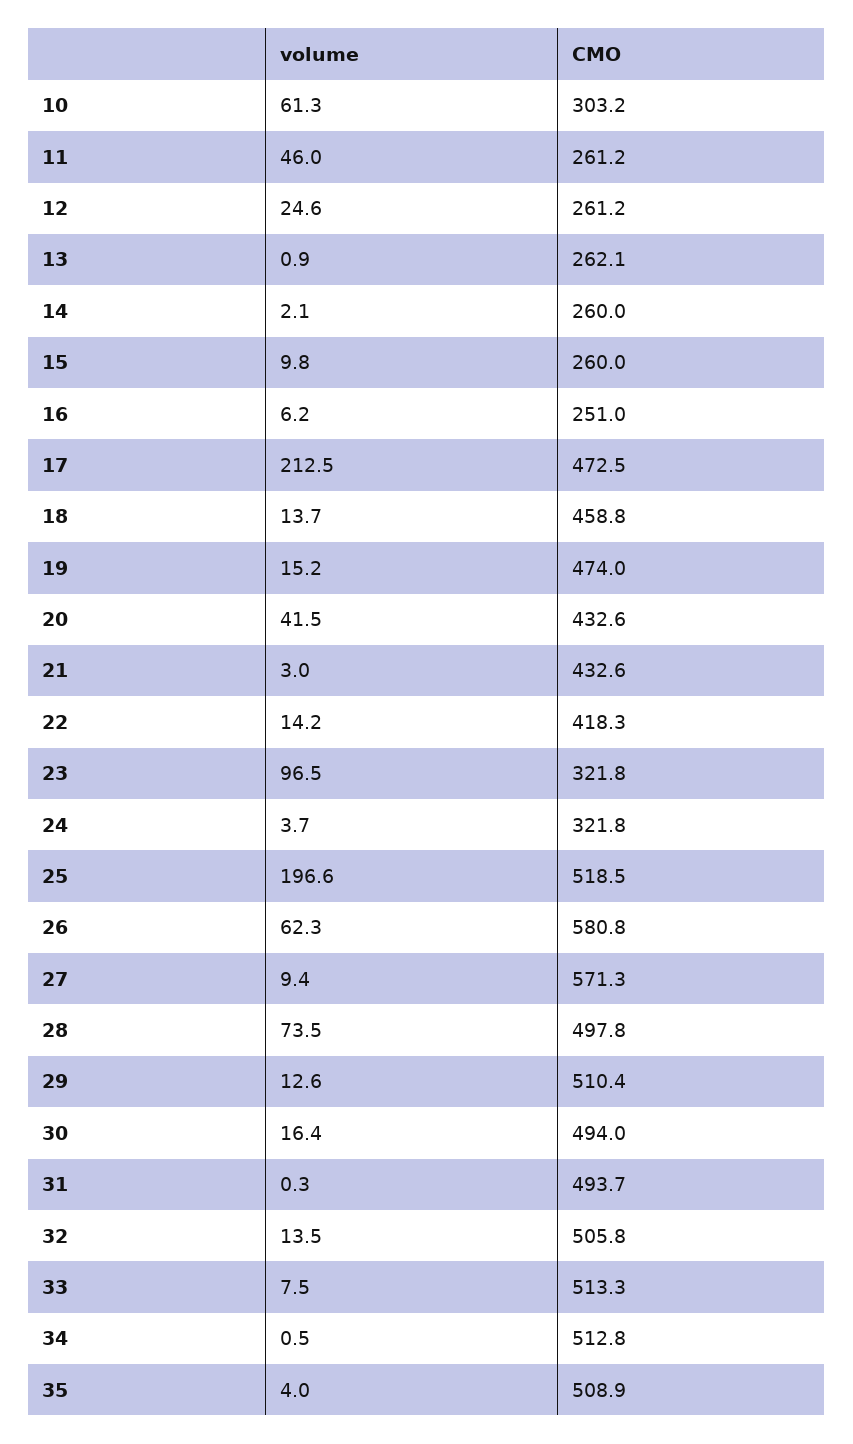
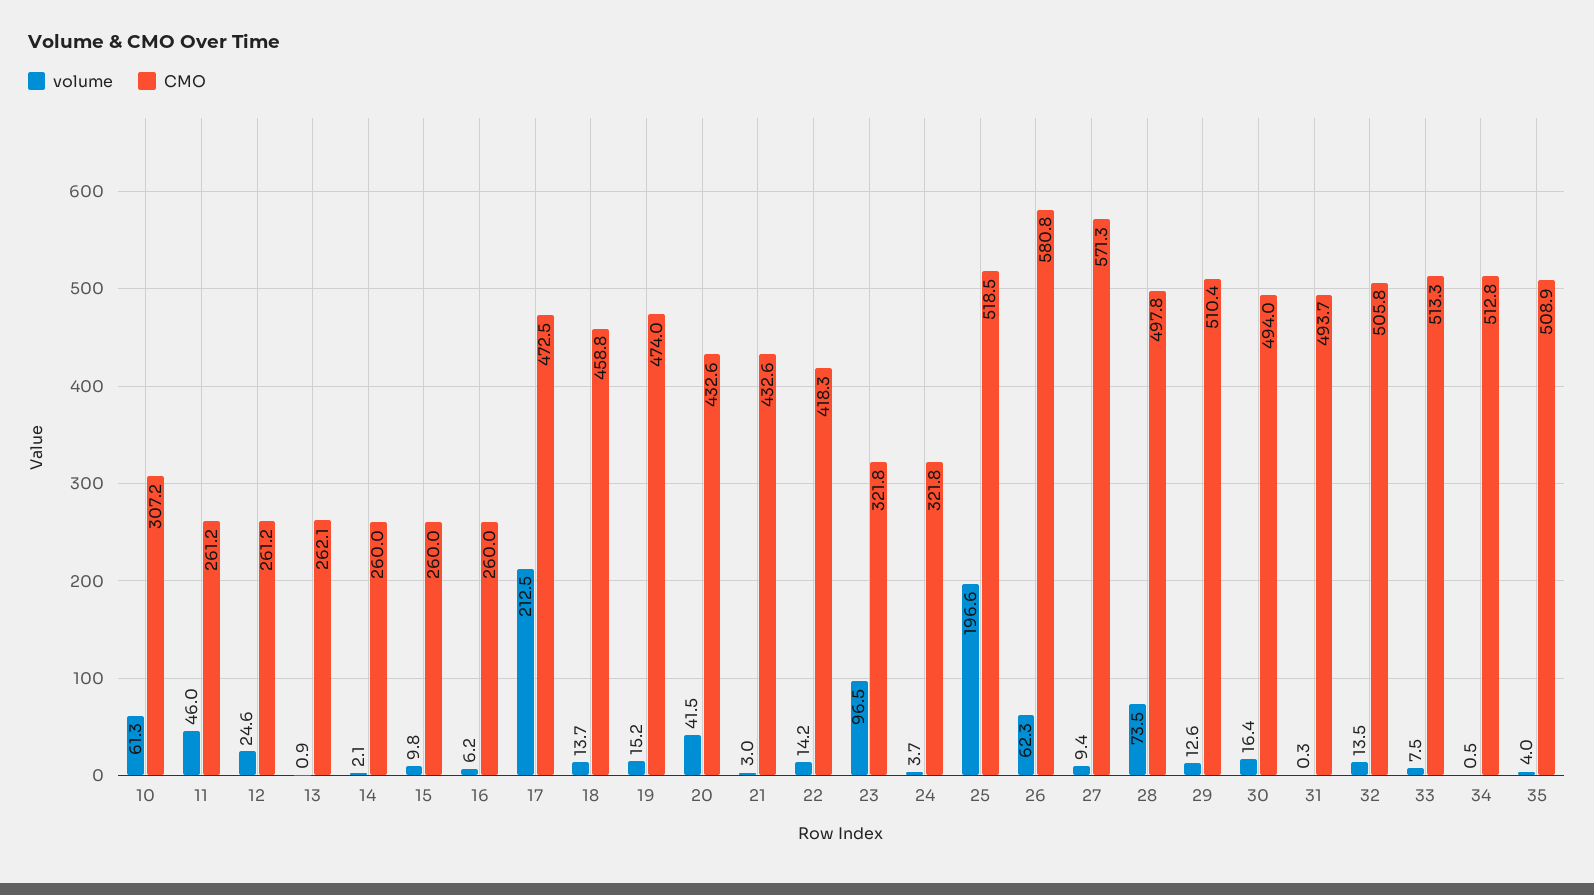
  {
    "volume": {
      "10": 61.3,
      "11": 46,
      "12": 24.6,
      "13": 0.9,
      "14": 2.1,
      "15": 9.8,
      "16": 6.2,
      "17": 212.5,
      "18": 13.7,
      "19": 15.2,
      "20": 41.5,
      "21": 3,
      "22": 14.2,
      "23": 96.5,
      "24": 3.7,
      "25": 196.6,
      "26": 62.3,
      "27": 9.4,
      "28": 73.5,
      "29": 12.6,
      "30": 16.4,
      "31": 0.3,
      "32": 13.5,
      "33": 7.5,
      "34": 0.5,
      "35": 4
    },
    "CMO": {
-     "10": 303.2,
+     "10": 307.2,
      "11": 261.2,
      "12": 261.2,
      "13": 262.1,
      "14": 260,
      "15": 260,
-     "16": 251,
+     "16": 260,
      "17": 472.5,
      "18": 458.8,
      "19": 474,
      "20": 432.6,
      "21": 432.6,
      "22": 418.3,
      "23": 321.8,
      "24": 321.8,
      "25": 518.5,
      "26": 580.8,
      "27": 571.3,
      "28": 497.8,
      "29": 510.4,
      "30": 494,
      "31": 493.7,
      "32": 505.8,
      "33": 513.3,
      "34": 512.8,
      "35": 508.9
    }
  }

